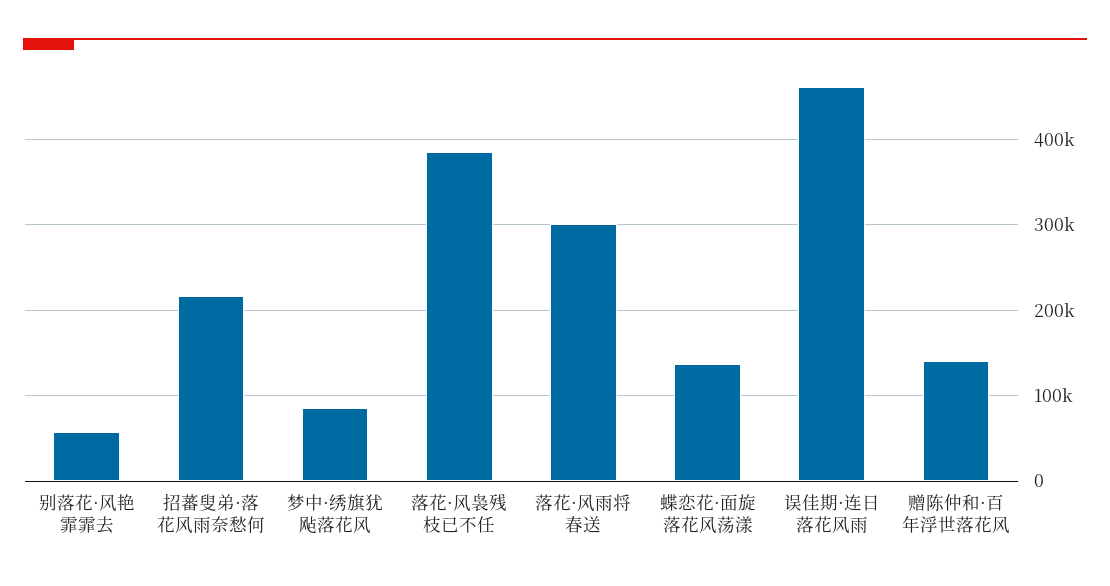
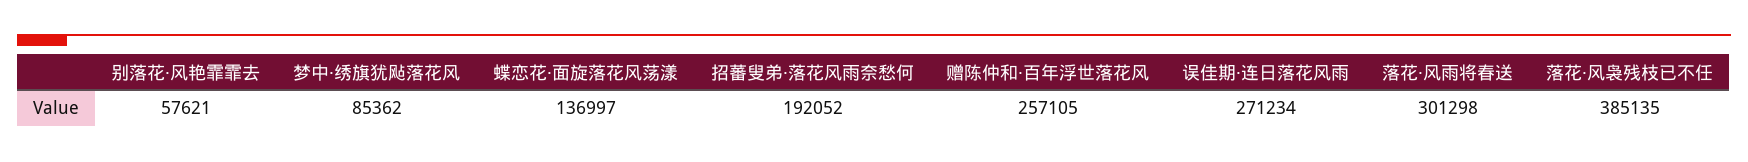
  {
    "别落花·风艳霏霏去": 57621,
-   "招蕃叟弟·落花风雨奈愁何": 220000,
+   "招蕃叟弟·落花风雨奈愁何": 192052,
    "梦中·绣旗犹飐落花风": 85362,
    "落花·风袅残枝已不任": 385135,
    "落花·风雨将春送": 301298,
    "蝶恋花·面旋落花风荡漾": 136997,
-   "误佳期·连日落花风雨": 460000,
+   "误佳期·连日落花风雨": 271234,
-   "赠陈仲和·百年浮世落花风": 140000
+   "赠陈仲和·百年浮世落花风": 257105
  }

